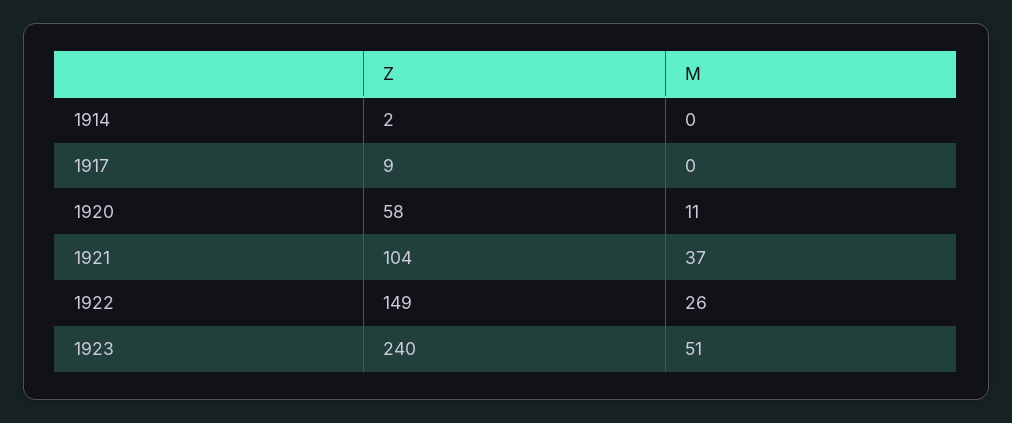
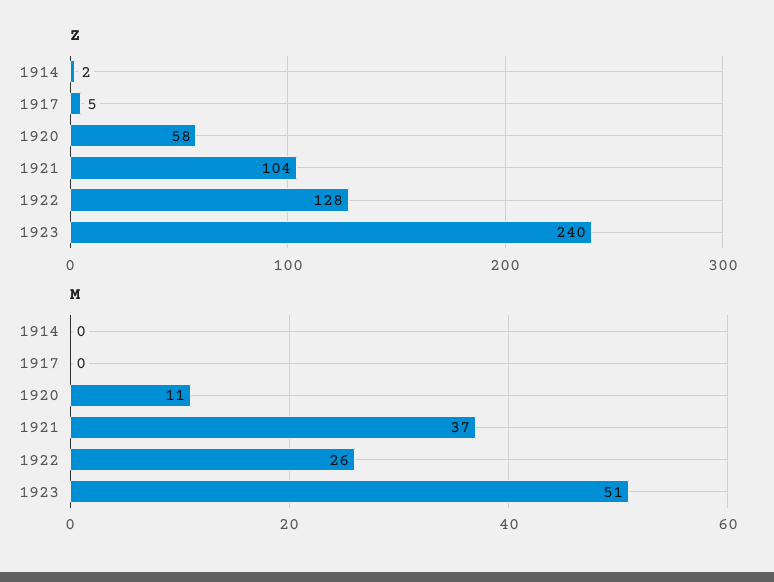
  {
    "Z": {
      "1914": 2,
-     "1917": 9,
+     "1917": 5,
      "1920": 58,
      "1921": 104,
-     "1922": 149,
+     "1922": 128,
      "1923": 240
    },
    "M": {
      "1914": 0,
      "1917": 0,
      "1920": 11,
      "1921": 37,
      "1922": 26,
      "1923": 51
    }
  }

